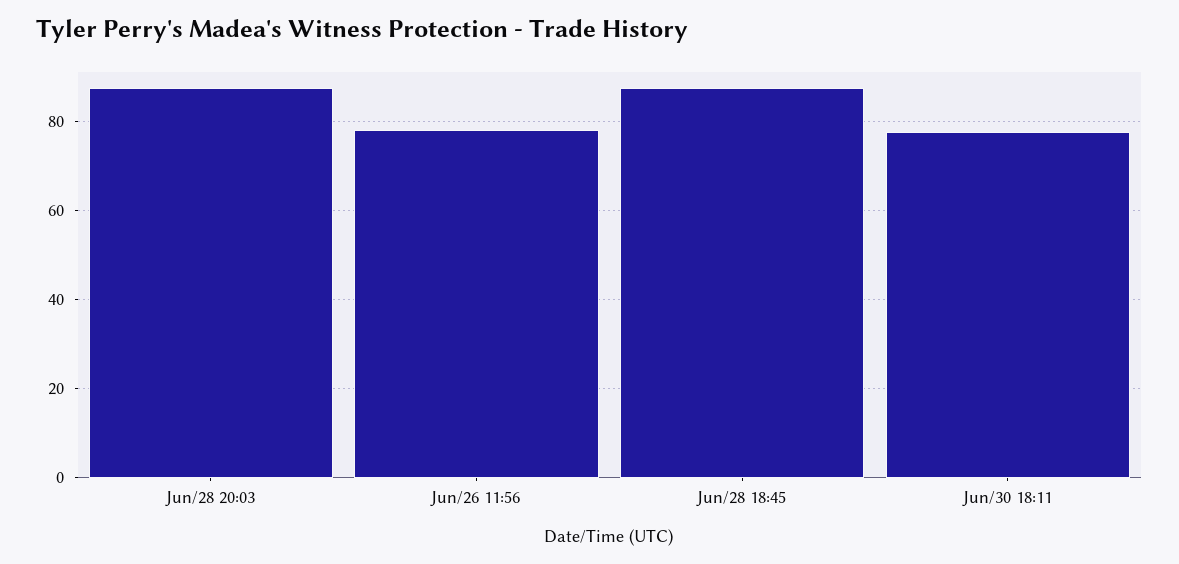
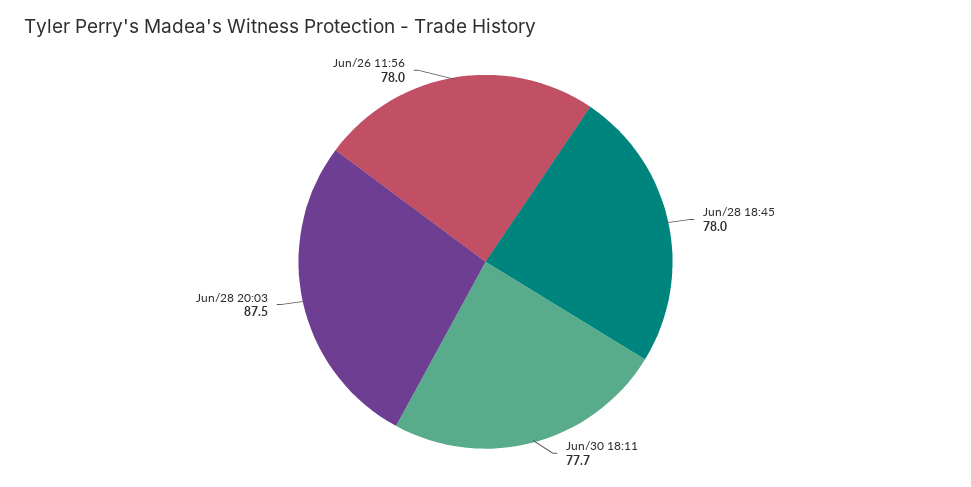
  {
    "Jun/28 20:03": 87.5,
    "Jun/26 11:56": 78,
-   "Jun/28 18:45": 88,
+   "Jun/28 18:45": 78,
    "Jun/30 18:11": 77.7
  }

